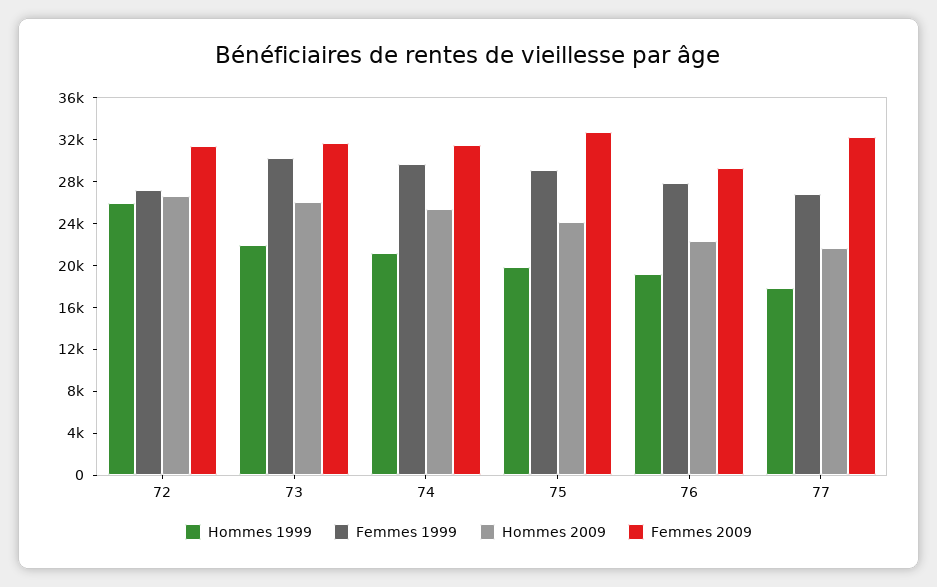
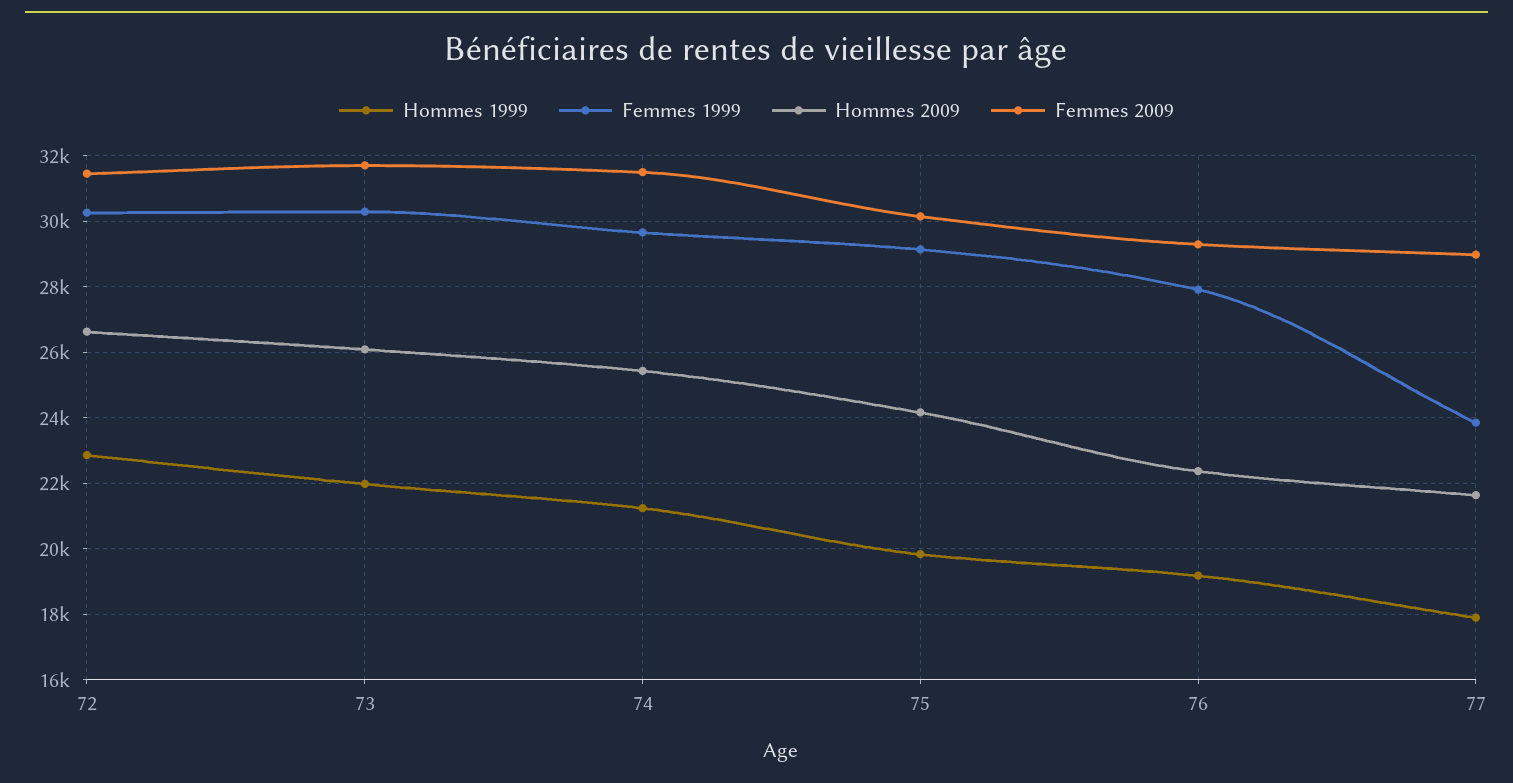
  {
    "Hommes 1999": {
-     "72": 26000,
+     "72": 22800,
      "73": 22000,
      "74": 21200,
      "75": 19800,
      "76": 19200,
      "77": 17800
    },
    "Femmes 1999": {
-     "72": 27000,
+     "72": 30200,
      "73": 30200,
      "74": 29600,
      "75": 29200,
      "76": 28000,
-     "77": 27000
+     "77": 23800
    },
    "Hommes 2009": {
      "72": 26600,
      "73": 26000,
      "74": 25400,
      "75": 24200,
      "76": 22400,
      "77": 21600
    },
    "Femmes 2009": {
      "72": 31400,
      "73": 31600,
      "74": 31400,
-     "75": 33000,
+     "75": 30200,
      "76": 29200,
-     "77": 32000
+     "77": 29000
    }
  }

